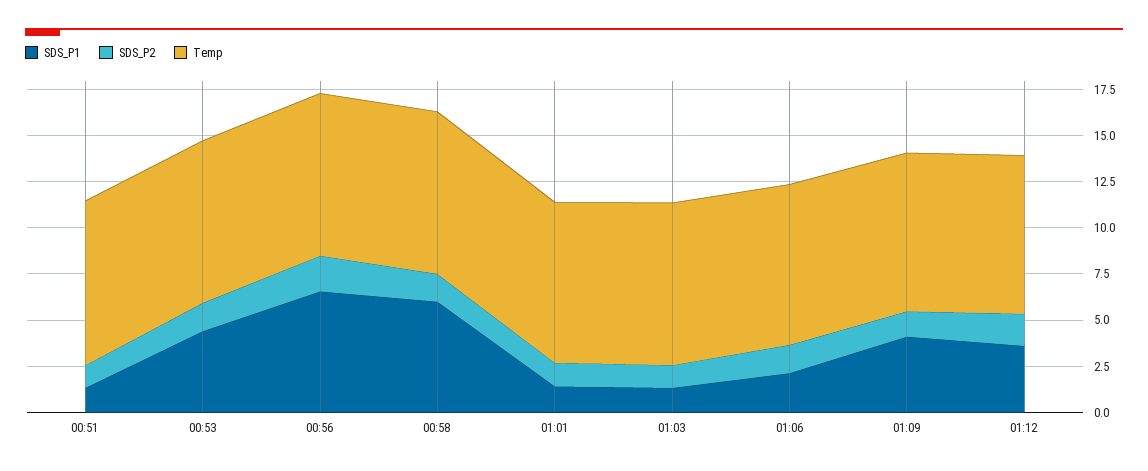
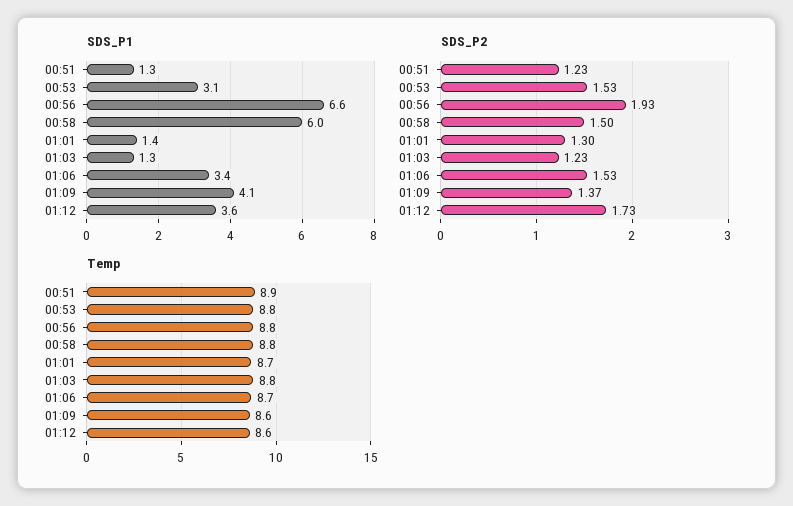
  {
    "SDS_P1": {
      "00:51": 1.3,
-     "00:53": 4.5,
+     "00:53": 3.1,
      "00:56": 6.6,
      "00:58": 6,
      "01:01": 1.4,
      "01:03": 1.3,
-     "01:06": 2,
+     "01:06": 3.4,
      "01:09": 4.1,
      "01:12": 3.6
    },
    "SDS_P2": {
      "00:51": 1.23,
      "00:53": 1.53,
      "00:56": 1.93,
      "00:58": 1.5,
      "01:01": 1.3,
      "01:03": 1.23,
      "01:06": 1.53,
      "01:09": 1.37,
      "01:12": 1.73
    },
    "Temp": {
      "00:51": 8.9,
      "00:53": 8.8,
      "00:56": 8.8,
      "00:58": 8.8,
      "01:01": 8.7,
      "01:03": 8.8,
      "01:06": 8.7,
      "01:09": 8.6,
      "01:12": 8.6
    }
  }

